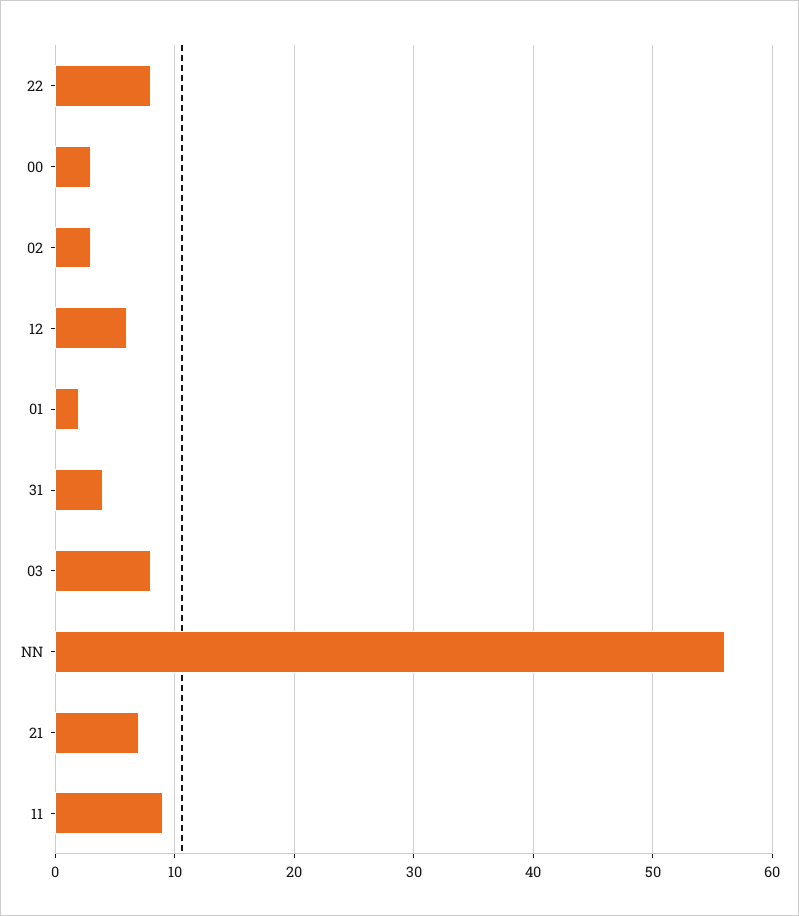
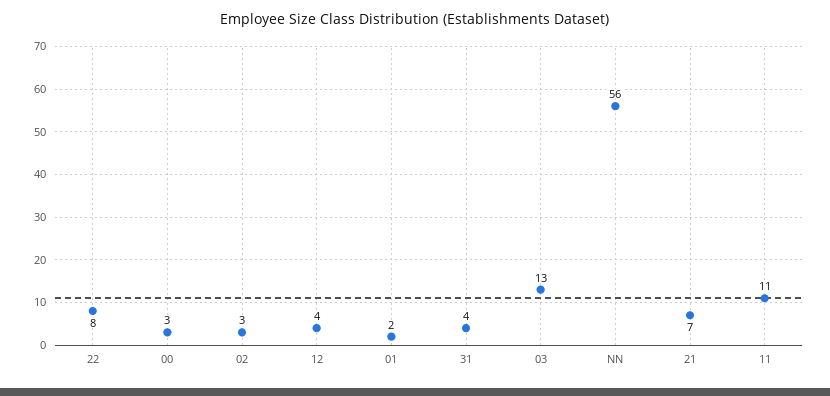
  {
    "22": 8,
    "00": 3,
    "02": 3,
-   "12": 6,
+   "12": 4,
    "01": 2,
    "31": 4,
-   "03": 8,
+   "03": 13,
    "NN": 56,
    "21": 7,
-   "11": 9
+   "11": 11
  }

